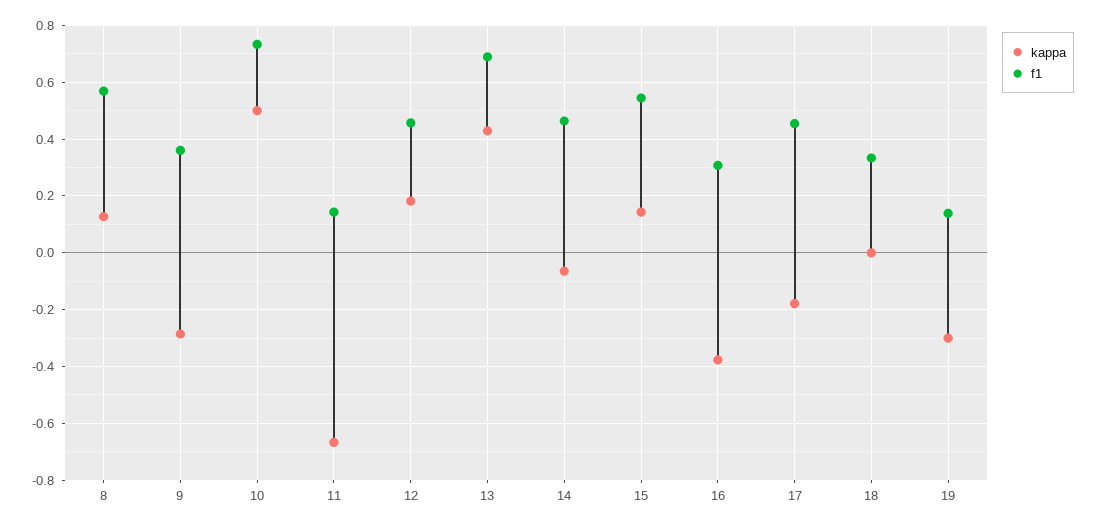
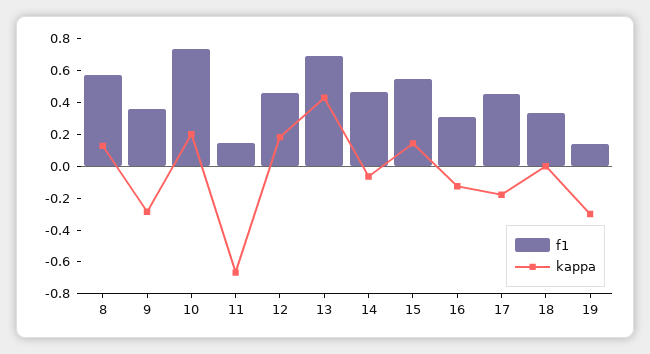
  {
    "kappa": {
      "8": 0.125,
      "9": -0.275,
-     "10": 0.5,
+     "10": 0.2,
      "11": -0.675,
      "12": 0.175,
      "13": 0.425,
      "14": -0.075,
      "15": 0.15,
-     "16": -0.375,
+     "16": -0.1,
      "17": -0.175,
      "18": 0,
      "19": -0.3
    },
    "f1": {
      "8": 0.575,
      "9": 0.35,
      "10": 0.725,
      "11": 0.15,
      "12": 0.45,
      "13": 0.7,
      "14": 0.475,
      "15": 0.55,
      "16": 0.3,
      "17": 0.45,
      "18": 0.325,
      "19": 0.15
    }
  }

